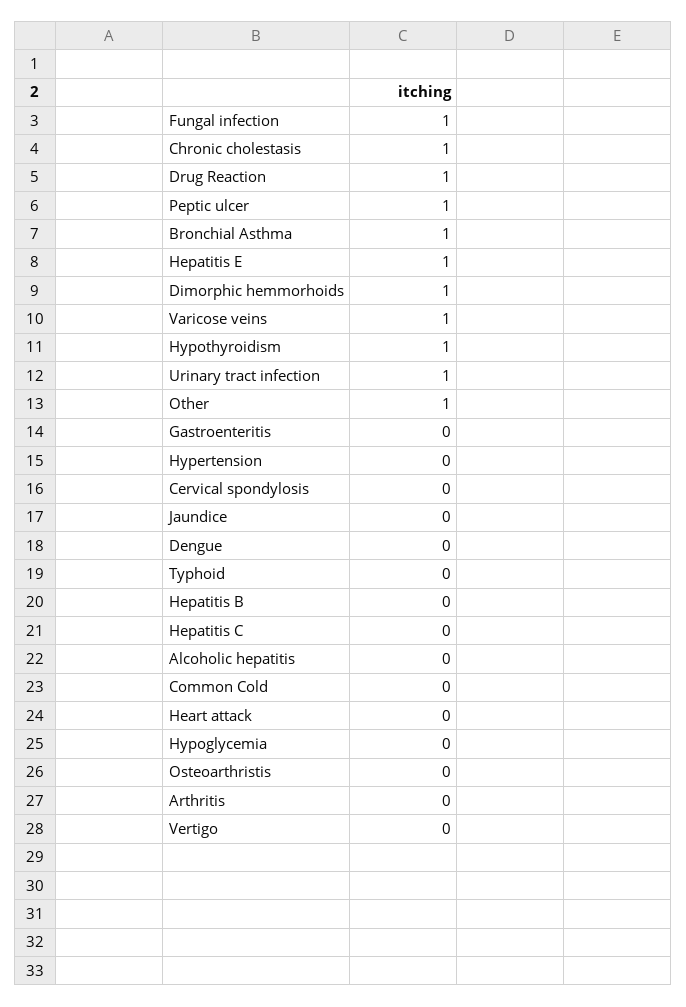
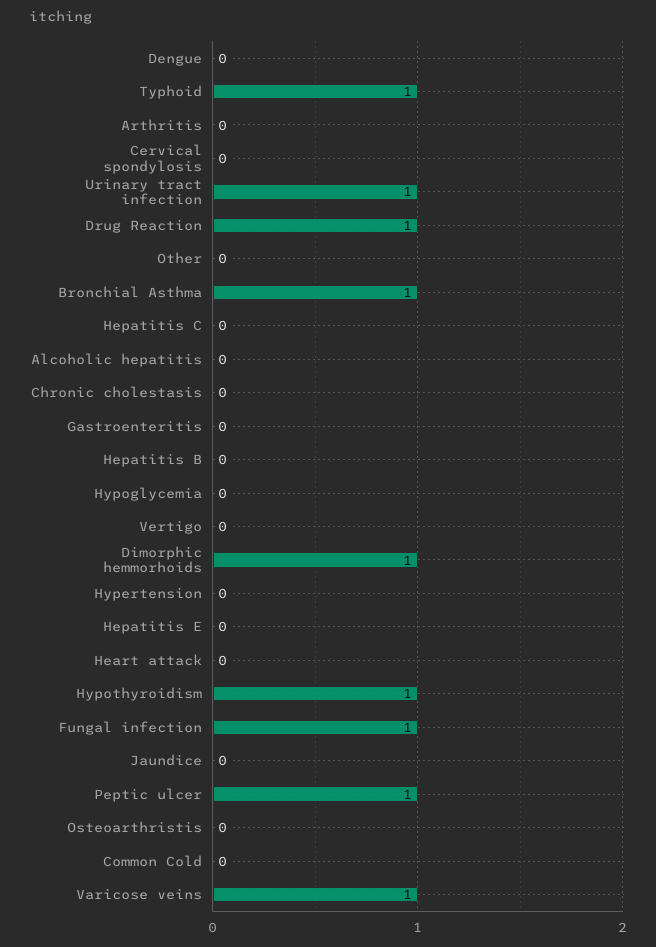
  {
    "Fungal infection": 1,
-   "Chronic cholestasis": 1,
+   "Chronic cholestasis": 0,
    "Drug Reaction": 1,
    "Peptic ulcer": 1,
    "Bronchial Asthma": 1,
-   "Hepatitis E": 1,
+   "Hepatitis E": 0,
    "Dimorphic hemmorhoids": 1,
    "Varicose veins": 1,
    "Hypothyroidism": 1,
    "Urinary tract infection": 1,
-   "Other": 1,
+   "Other": 0,
    "Gastroenteritis": 0,
    "Hypertension": 0,
    "Cervical spondylosis": 0,
    "Jaundice": 0,
    "Dengue": 0,
-   "Typhoid": 0,
+   "Typhoid": 1,
    "Hepatitis B": 0,
    "Hepatitis C": 0,
    "Alcoholic hepatitis": 0,
    "Common Cold": 0,
    "Heart attack": 0,
    "Hypoglycemia": 0,
    "Osteoarthristis": 0,
    "Arthritis": 0,
    "Vertigo": 0
  }

